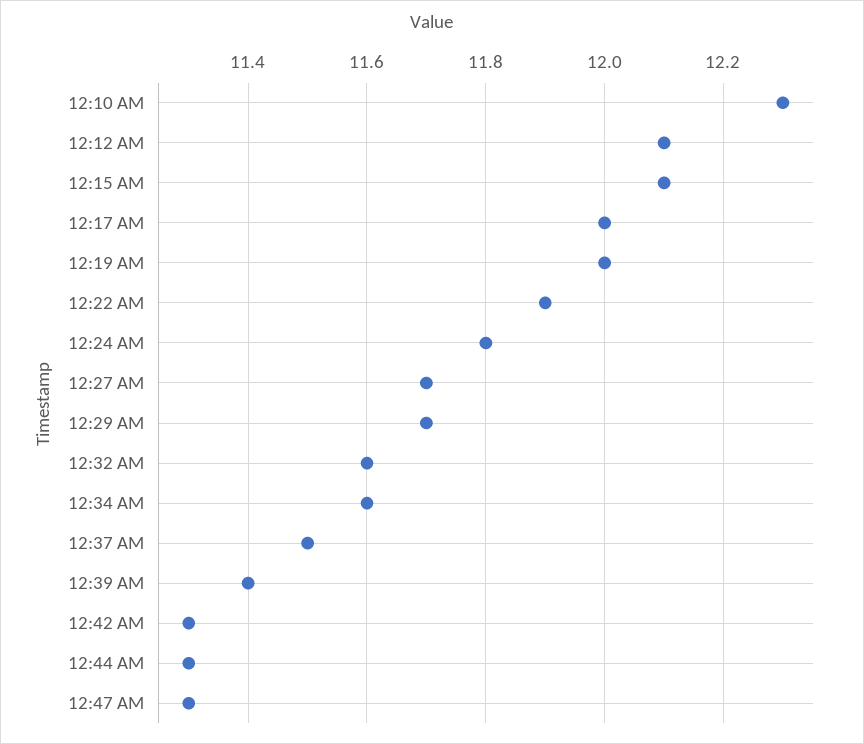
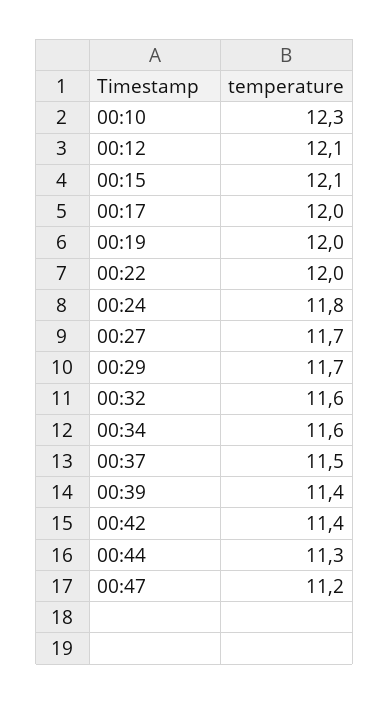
  {
    "12:10 AM": 12.3,
    "12:12 AM": 12.1,
    "12:15 AM": 12.1,
    "12:17 AM": 12,
    "12:19 AM": 12,
-   "12:22 AM": 11.9,
+   "12:22 AM": 12,
    "12:24 AM": 11.8,
    "12:27 AM": 11.7,
    "12:29 AM": 11.7,
    "12:32 AM": 11.6,
    "12:34 AM": 11.6,
    "12:37 AM": 11.5,
    "12:39 AM": 11.4,
-   "12:42 AM": 11.3,
+   "12:42 AM": 11.4,
    "12:44 AM": 11.3,
-   "12:47 AM": 11.3
+   "12:47 AM": 11.2
  }

